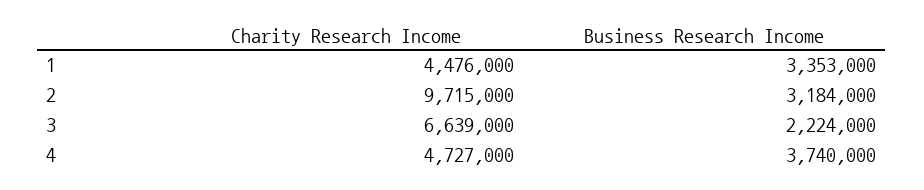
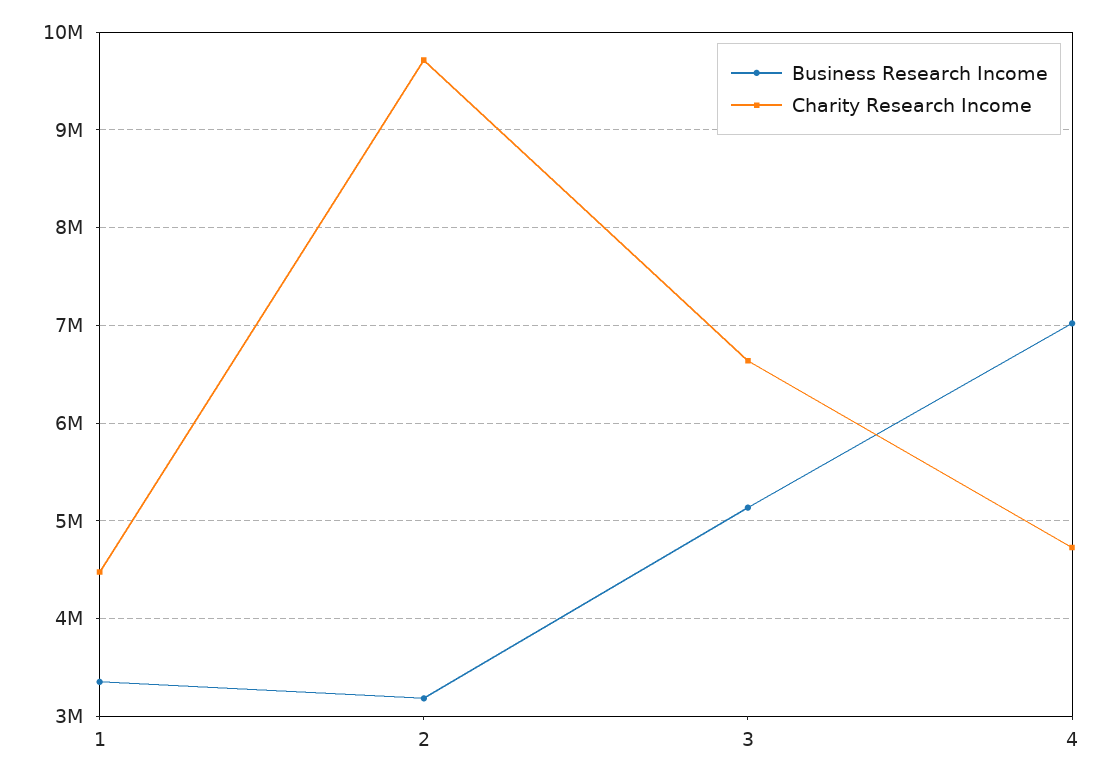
  {
    "Charity Research Income": {
      "1": 4476000,
      "2": 9715000,
      "3": 6639000,
      "4": 4727000
    },
    "Business Research Income": {
      "1": 3353000,
      "2": 3184000,
-     "3": 2224000,
+     "3": 5100000,
-     "4": 3740000
+     "4": 7000000
    }
  }

